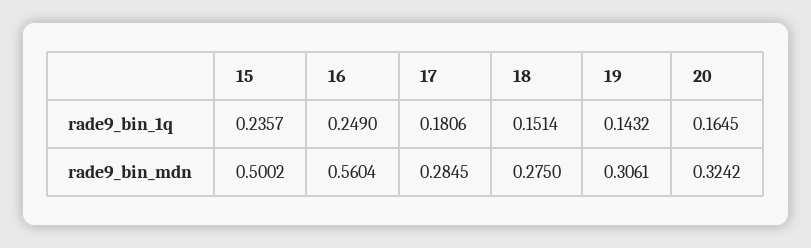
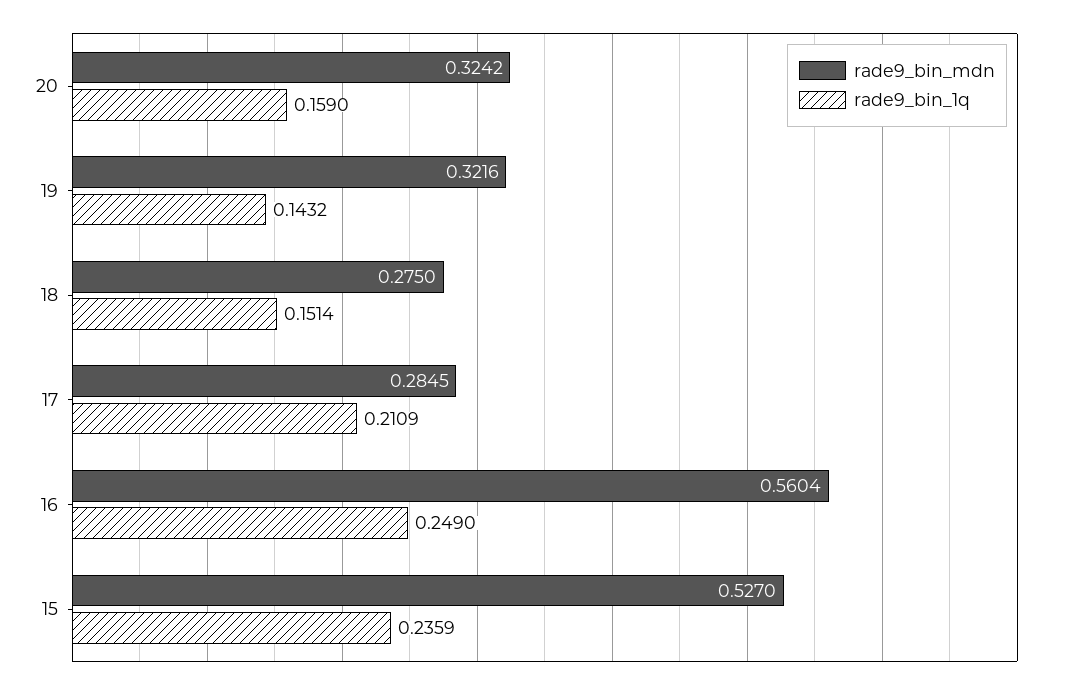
  {
    "rade9_bin_1q": {
-     "15": 0.2357,
+     "15": 0.2359,
      "16": 0.249,
-     "17": 0.1806,
+     "17": 0.2109,
      "18": 0.1514,
      "19": 0.1432,
-     "20": 0.1645
+     "20": 0.159
    },
    "rade9_bin_mdn": {
-     "15": 0.5002,
+     "15": 0.527,
      "16": 0.5604,
      "17": 0.2845,
      "18": 0.275,
-     "19": 0.3061,
+     "19": 0.3216,
      "20": 0.3242
    }
  }

